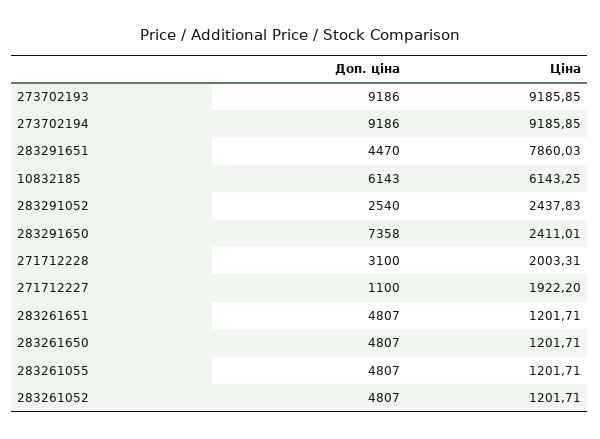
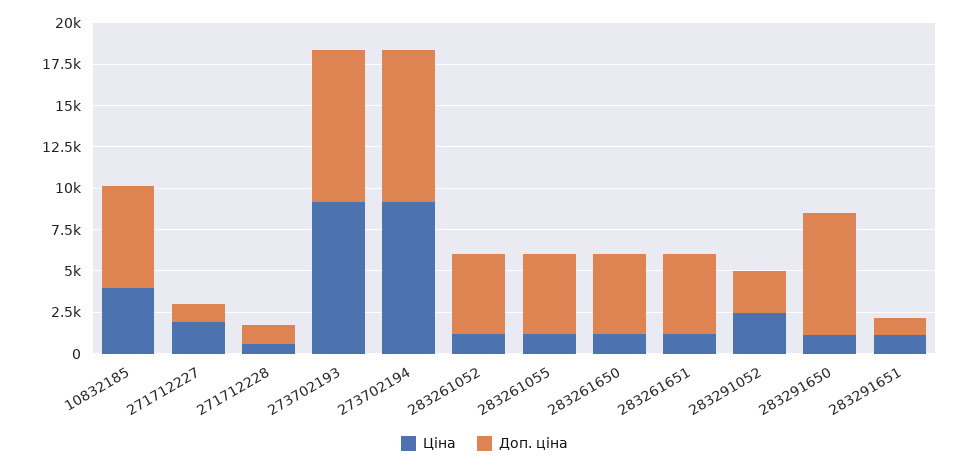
  {
    "Доп. ціна": {
      "273702193": 9186,
      "273702194": 9186,
-     "283291651": 4470,
+     "283291651": 1000,
      "10832185": 6143,
      "283291052": 2540,
      "283291650": 7358,
-     "271712228": 3100,
+     "271712228": 1000,
      "271712227": 1100,
      "283261651": 4807,
      "283261650": 4807,
      "283261055": 4807,
      "283261052": 4807
    },
    "Ціна": {
      "273702193": 9185.85,
      "273702194": 9185.85,
-     "283291651": 7860.03,
+     "283291651": 1000,
-     "10832185": 6143.25,
+     "10832185": 4000,
      "283291052": 2437.83,
-     "283291650": 2411.01,
+     "283291650": 1000,
-     "271712228": 2003.31,
+     "271712228": 500,
      "271712227": 1922.2,
      "283261651": 1201.71,
      "283261650": 1201.71,
      "283261055": 1201.71,
      "283261052": 1201.71
    }
  }

